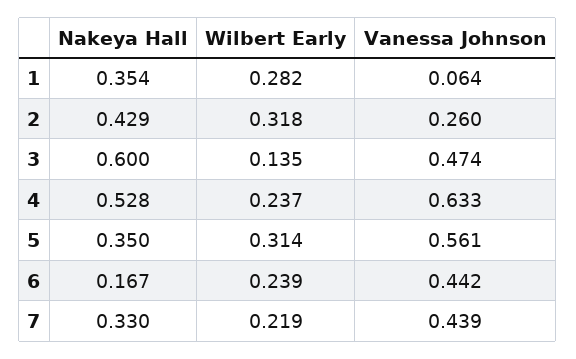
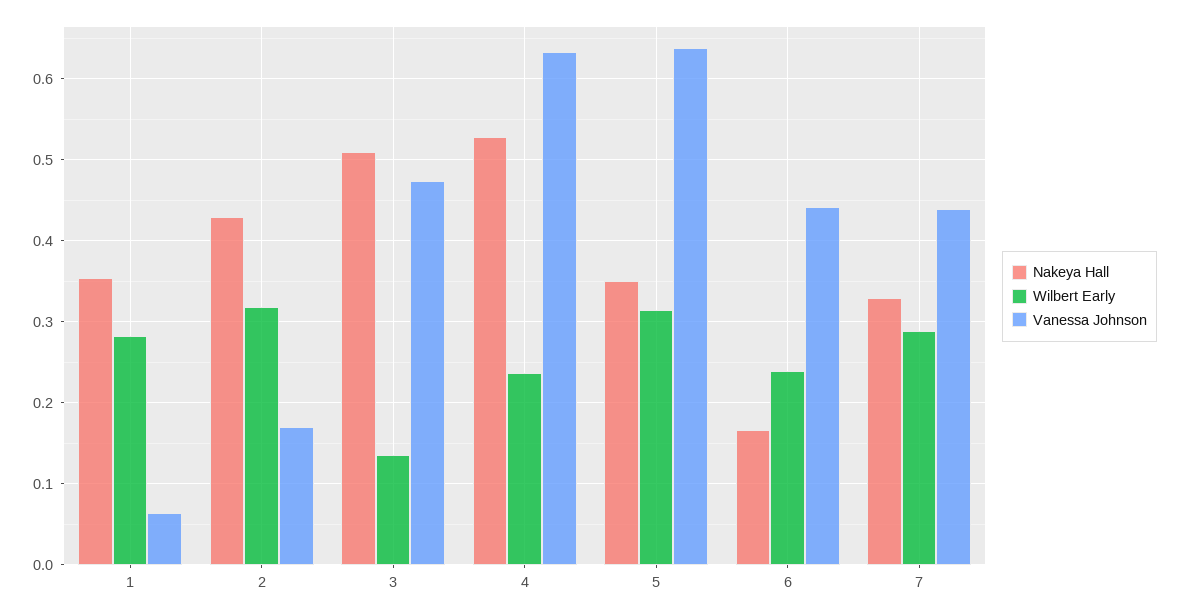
  {
    "Nakeya Hall": {
      "1": 0.354,
      "2": 0.429,
-     "3": 0.6,
+     "3": 0.51,
      "4": 0.528,
      "5": 0.35,
      "6": 0.167,
      "7": 0.33
    },
    "Wilbert Early": {
      "1": 0.282,
      "2": 0.318,
      "3": 0.135,
      "4": 0.237,
      "5": 0.314,
      "6": 0.239,
-     "7": 0.219
+     "7": 0.29
    },
    "Vanessa Johnson": {
      "1": 0.064,
-     "2": 0.26,
+     "2": 0.17,
      "3": 0.474,
      "4": 0.633,
-     "5": 0.561,
+     "5": 0.64,
      "6": 0.442,
      "7": 0.439
    }
  }

